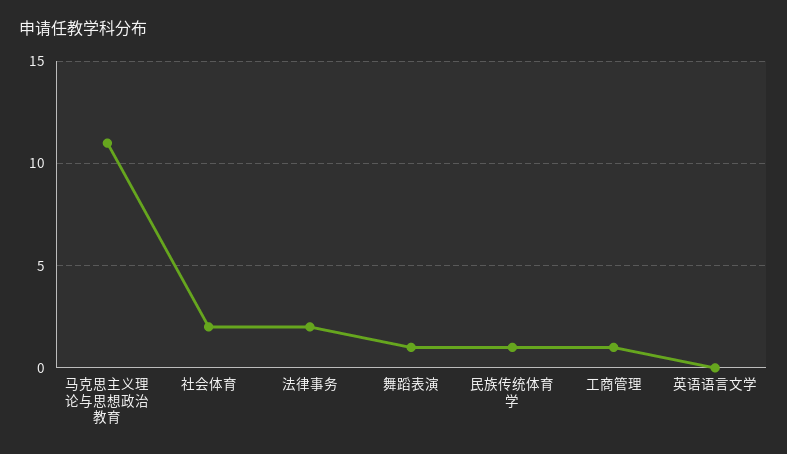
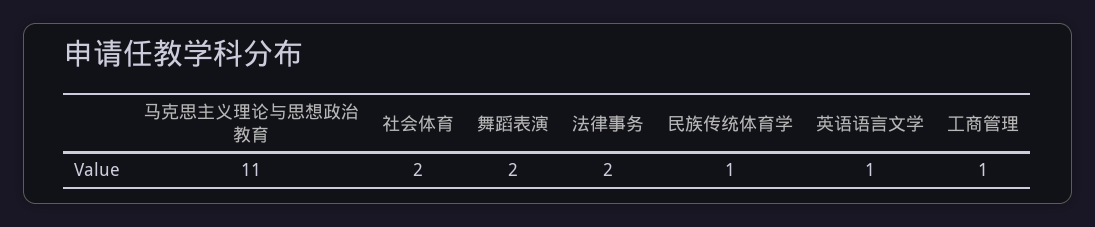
  {
    "马克思主义理论与思想政治教育": 11,
    "社会体育": 2,
    "法律事务": 2,
-   "舞蹈表演": 1,
+   "舞蹈表演": 2,
    "民族传统体育学": 1,
    "工商管理": 1,
-   "英语语言文学": 0
+   "英语语言文学": 1
  }

